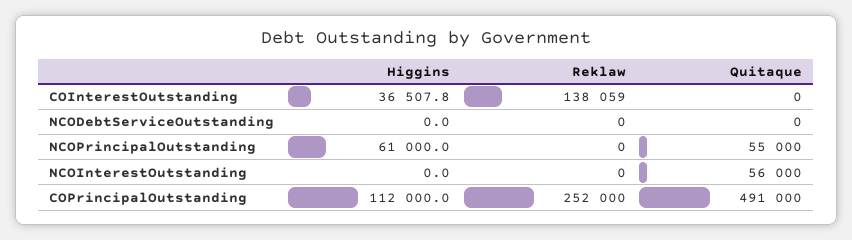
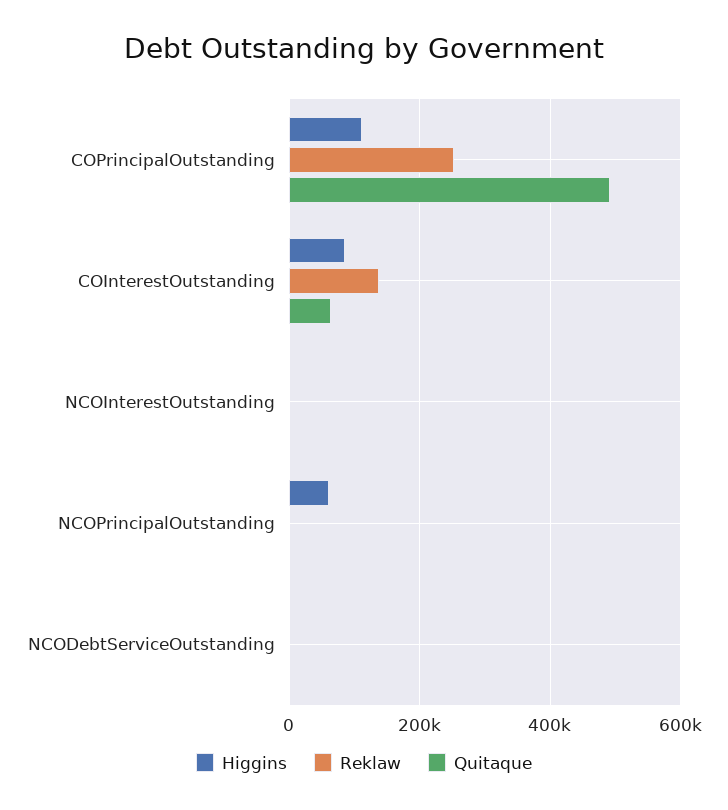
  {
    "Higgins": {
-     "COInterestOutstanding": 36507.8,
+     "COInterestOutstanding": 80000,
      "NCODebtServiceOutstanding": 0,
      "NCOPrincipalOutstanding": 61000,
      "NCOInterestOutstanding": 0,
      "COPrincipalOutstanding": 112000
    },
    "Reklaw": {
      "COInterestOutstanding": 138059,
      "NCODebtServiceOutstanding": 0,
      "NCOPrincipalOutstanding": 0,
      "NCOInterestOutstanding": 0,
      "COPrincipalOutstanding": 252000
    },
    "Quitaque": {
-     "COInterestOutstanding": 0,
+     "COInterestOutstanding": 60000,
      "NCODebtServiceOutstanding": 0,
-     "NCOPrincipalOutstanding": 55000,
+     "NCOPrincipalOutstanding": 0,
-     "NCOInterestOutstanding": 56000,
+     "NCOInterestOutstanding": 0,
      "COPrincipalOutstanding": 491000
    }
  }

